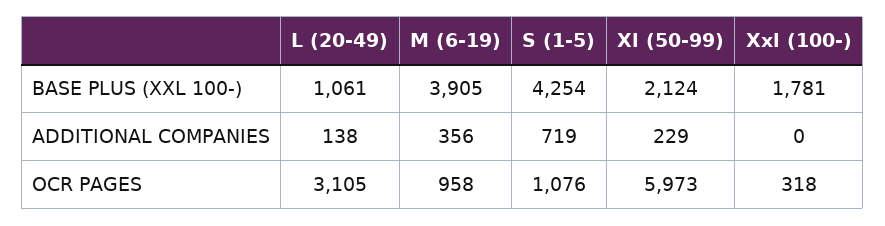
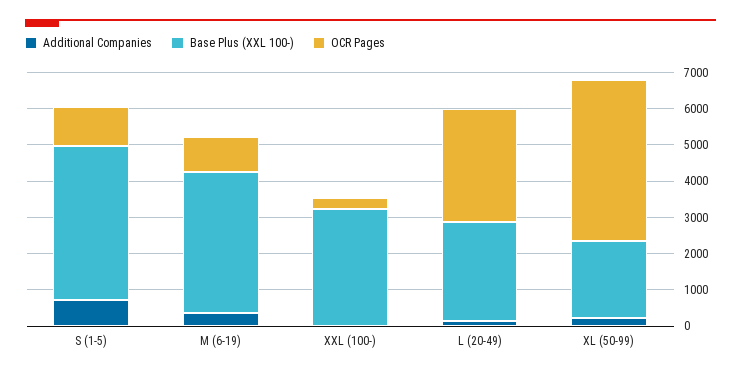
  {
    "BASE PLUS (XXL 100-)": {
-     "L (20-49)": 1061,
+     "L (20-49)": 2750,
      "M (6-19)": 3905,
      "S (1-5)": 4254,
      "Xl (50-99)": 2124,
-     "Xxl (100-)": 1781
+     "Xxl (100-)": 3250
    },
    "ADDITIONAL COMPANIES": {
      "L (20-49)": 138,
      "M (6-19)": 356,
      "S (1-5)": 719,
      "Xl (50-99)": 229,
      "Xxl (100-)": 0
    },
    "OCR PAGES": {
      "L (20-49)": 3105,
      "M (6-19)": 958,
      "S (1-5)": 1076,
-     "Xl (50-99)": 5973,
+     "Xl (50-99)": 4500,
      "Xxl (100-)": 318
    }
  }

